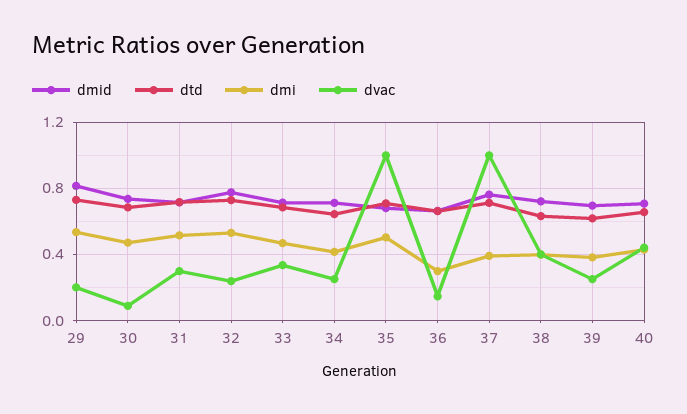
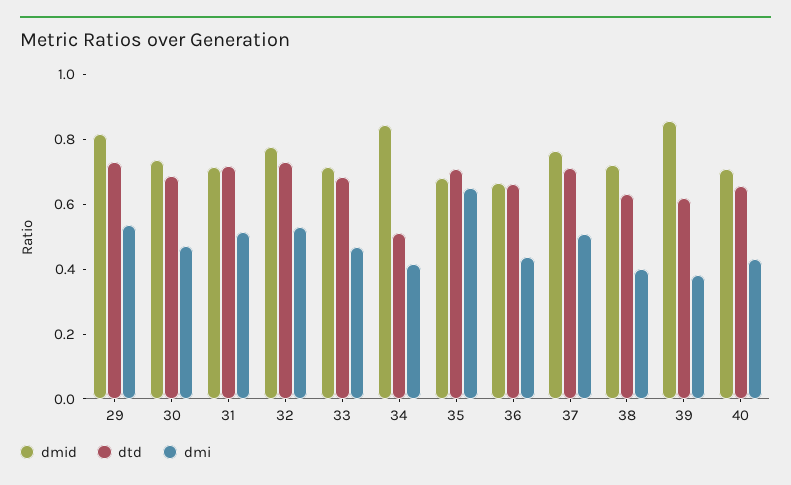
  {
    "dmid": {
      "29": 0.8,
      "30": 0.75,
      "31": 0.7,
      "32": 0.8,
      "33": 0.7,
-     "34": 0.7,
+     "34": 0.85,
      "35": 0.7,
      "36": 0.65,
      "37": 0.75,
      "38": 0.7,
-     "39": 0.7,
+     "39": 0.85,
      "40": 0.7
    },
    "dtd": {
      "29": 0.75,
      "30": 0.7,
      "31": 0.7,
      "32": 0.75,
      "33": 0.7,
-     "34": 0.65,
+     "34": 0.5,
      "35": 0.7,
      "36": 0.65,
      "37": 0.7,
      "38": 0.65,
      "39": 0.6,
      "40": 0.65
    },
    "dmi": {
      "29": 0.55,
      "30": 0.45,
      "31": 0.5,
      "32": 0.55,
      "33": 0.45,
      "34": 0.4,
-     "35": 0.5,
+     "35": 0.65,
-     "36": 0.3,
+     "36": 0.45,
-     "37": 0.4,
+     "37": 0.5,
      "38": 0.4,
      "39": 0.4,
      "40": 0.45
-   },
+   }
-   "dvac": {
-     "29": 0.2,
-     "30": 0.1,
-     "31": 0.3,
-     "32": 0.25,
-     "33": 0.35,
-     "34": 0.25,
-     "35": 1,
-     "36": 0.15,
-     "37": 1,
-     "38": 0.4,
-     "39": 0.25,
-     "40": 0.45
-   }
  }

